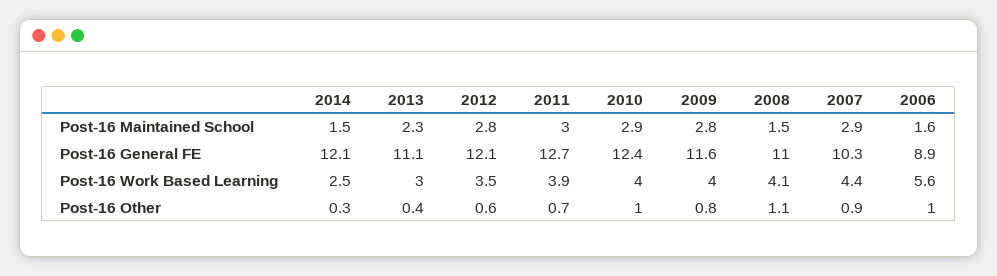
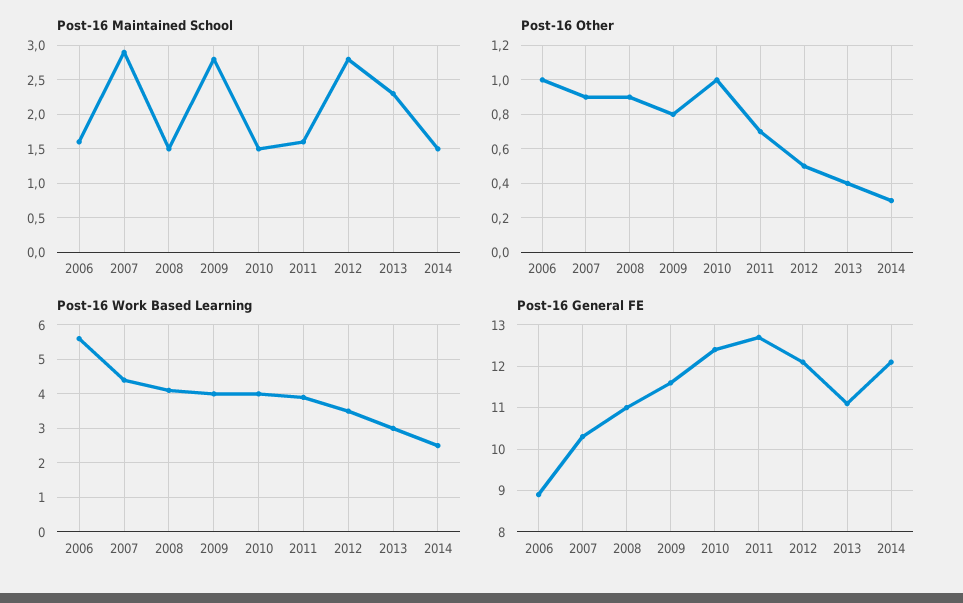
  {
    "Post-16 Maintained School": {
      "2014": 1.5,
      "2013": 2.3,
      "2012": 2.8,
-     "2011": 3,
+     "2011": 1.6,
-     "2010": 2.9,
+     "2010": 1.5,
      "2009": 2.8,
      "2008": 1.5,
      "2007": 2.9,
      "2006": 1.6
    },
    "Post-16 General FE": {
      "2014": 12.1,
      "2013": 11.1,
      "2012": 12.1,
      "2011": 12.7,
      "2010": 12.4,
      "2009": 11.6,
      "2008": 11,
      "2007": 10.3,
      "2006": 8.9
    },
    "Post-16 Work Based Learning": {
      "2014": 2.5,
      "2013": 3,
      "2012": 3.5,
      "2011": 3.9,
      "2010": 4,
      "2009": 4,
      "2008": 4.1,
      "2007": 4.4,
      "2006": 5.6
    },
    "Post-16 Other": {
      "2014": 0.3,
      "2013": 0.4,
-     "2012": 0.6,
+     "2012": 0.5,
      "2011": 0.7,
      "2010": 1,
      "2009": 0.8,
-     "2008": 1.1,
+     "2008": 0.9,
      "2007": 0.9,
      "2006": 1
    }
  }

